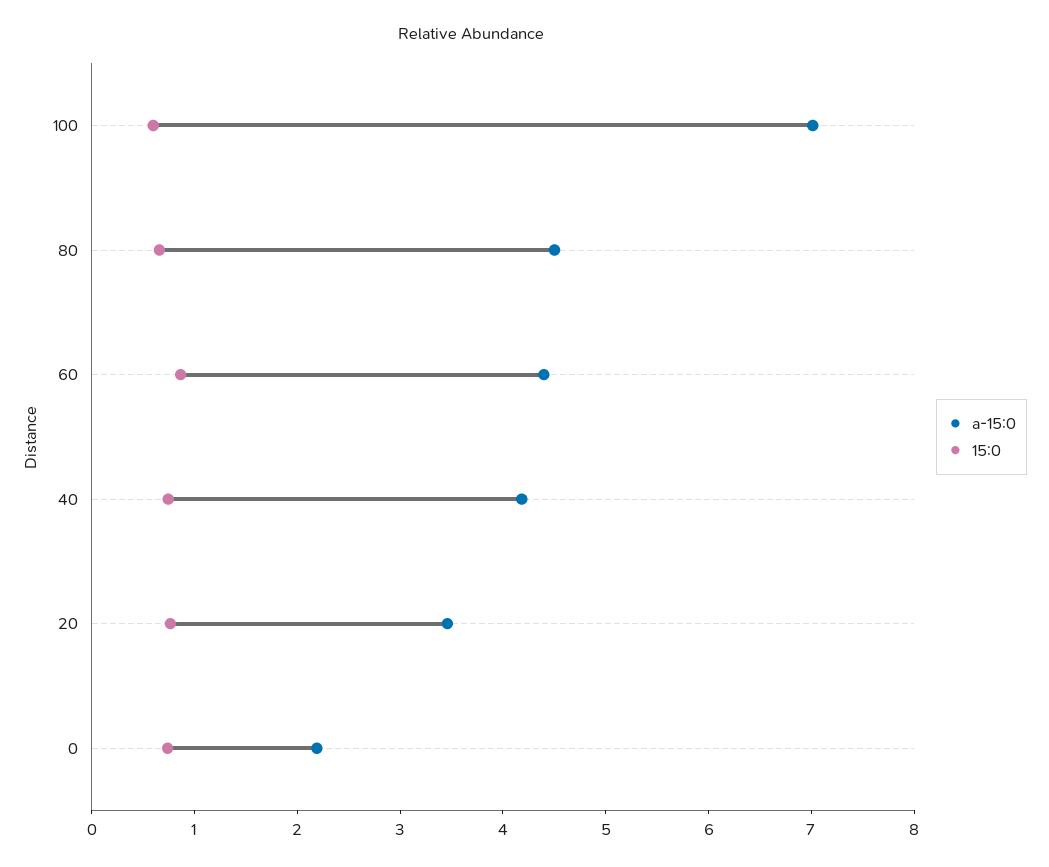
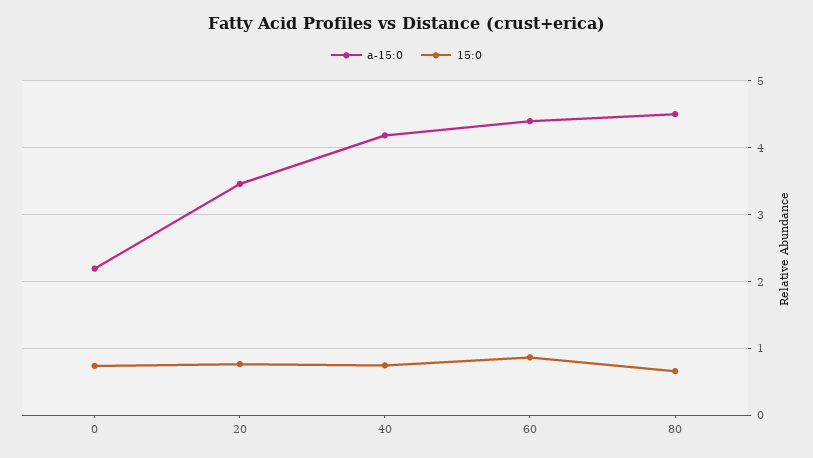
  {
    "a-15:0": {
-     "100": 7,
      "80": 4.5,
      "60": 4.4,
      "40": 4.2,
      "20": 3.5,
      "0": 2.2
    },
    "15:0": {
-     "100": 0.6,
      "80": 0.7,
      "60": 0.9,
      "40": 0.7,
      "20": 0.8,
      "0": 0.7
    }
  }

